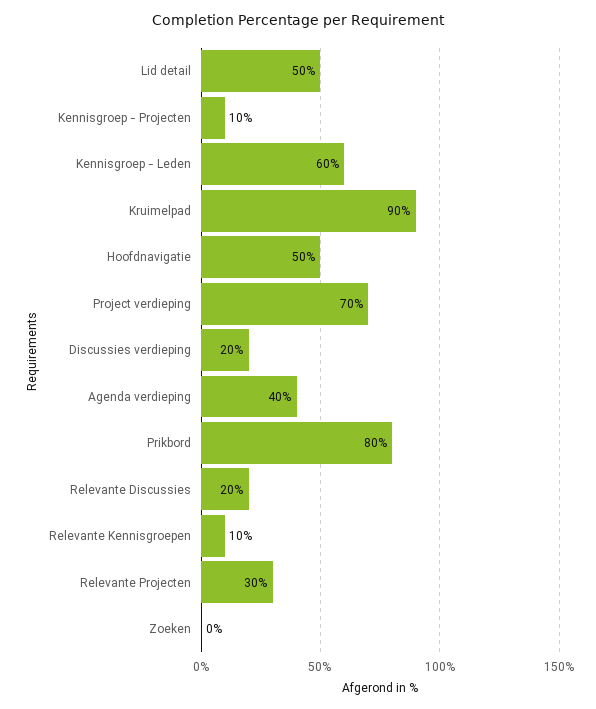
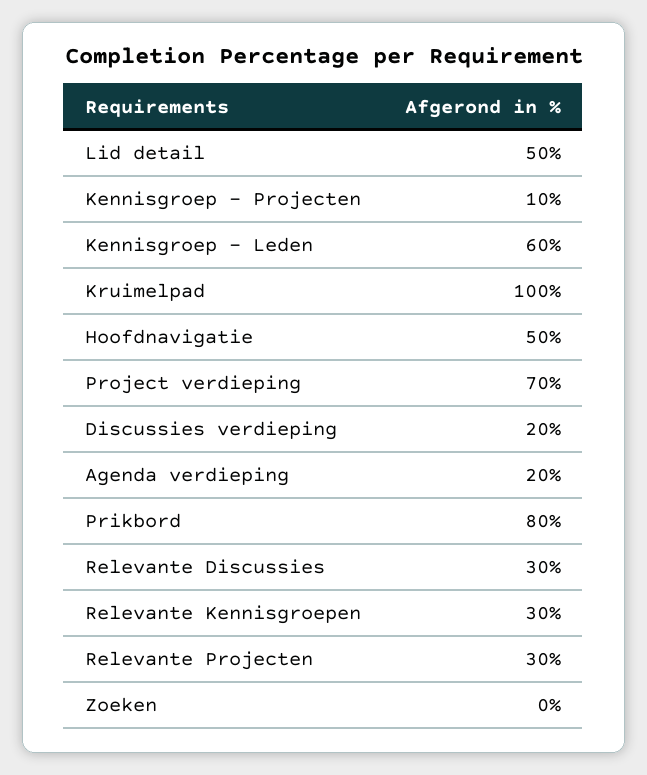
  {
    "Lid detail": 50,
    "Kennisgroep - Projecten": 10,
    "Kennisgroep - Leden": 60,
-   "Kruimelpad": 90,
+   "Kruimelpad": 100,
    "Hoofdnavigatie": 50,
    "Project verdieping": 70,
    "Discussies verdieping": 20,
-   "Agenda verdieping": 40,
+   "Agenda verdieping": 20,
    "Prikbord": 80,
-   "Relevante Discussies": 20,
+   "Relevante Discussies": 30,
-   "Relevante Kennisgroepen": 10,
+   "Relevante Kennisgroepen": 30,
    "Relevante Projecten": 30,
    "Zoeken": 0
  }

